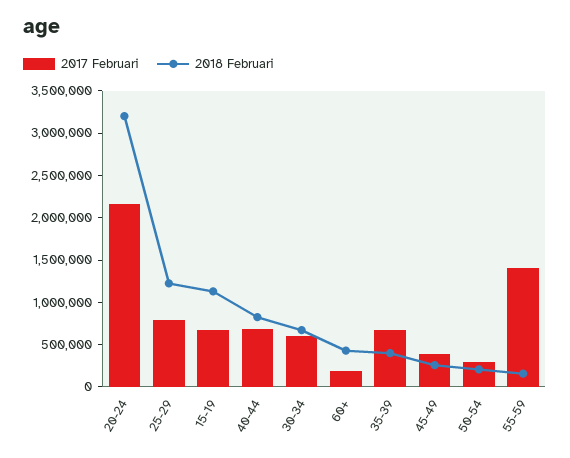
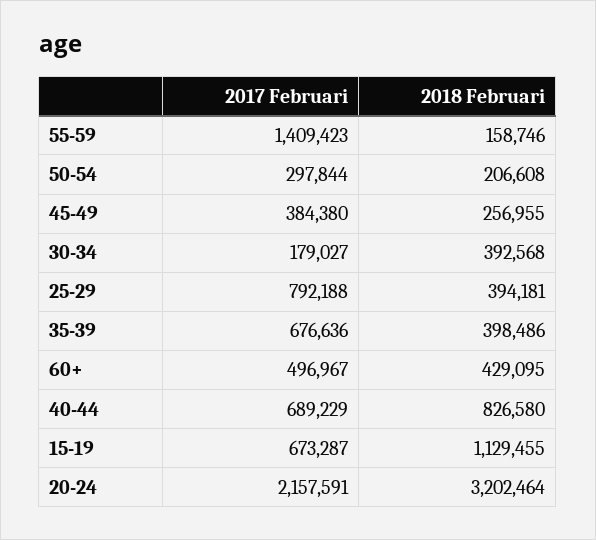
  {
    "2017 Februari": {
      "20-24": 2157591,
      "25-29": 792188,
      "15-19": 673287,
      "40-44": 689229,
-     "30-34": 600000,
+     "30-34": 179027,
-     "60+": 200000,
+     "60+": 496967,
      "35-39": 676636,
      "45-49": 384380,
      "50-54": 297844,
      "55-59": 1409423
    },
    "2018 Februari": {
      "20-24": 3202464,
-     "25-29": 1200000,
+     "25-29": 394181,
      "15-19": 1129455,
      "40-44": 826580,
-     "30-34": 700000,
+     "30-34": 392568,
      "60+": 429095,
      "35-39": 398486,
      "45-49": 256955,
      "50-54": 206608,
      "55-59": 158746
    }
  }

